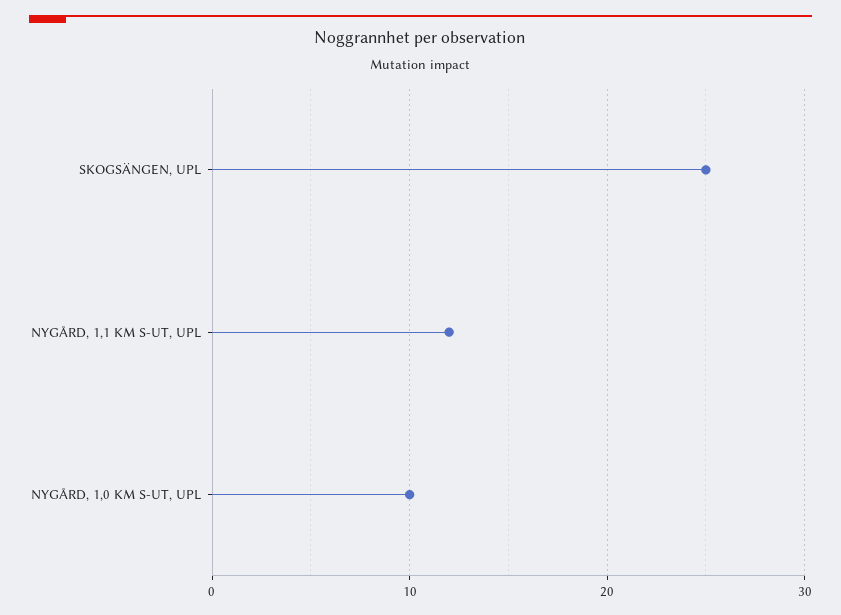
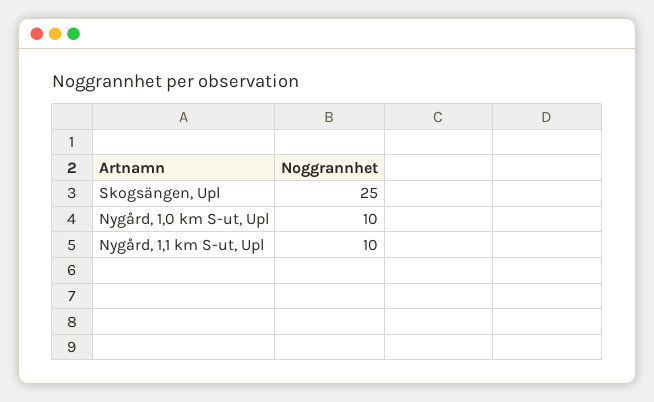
  {
    "SKOGSÄNGEN, UPL": 25,
-   "NYGÅRD, 1,1 KM S-UT, UPL": 12,
+   "NYGÅRD, 1,1 KM S-UT, UPL": 10,
    "NYGÅRD, 1,0 KM S-UT, UPL": 10
  }

